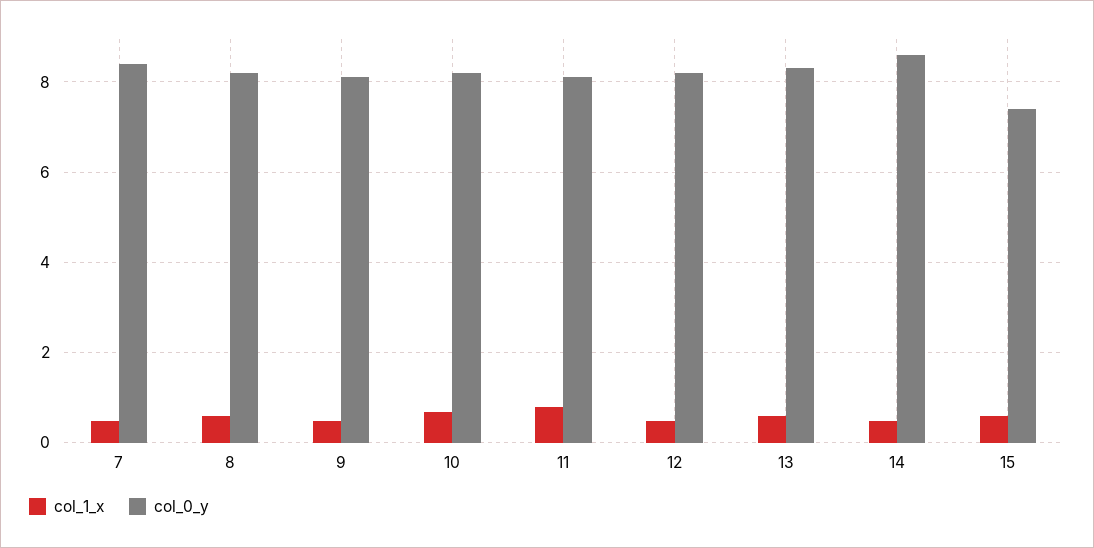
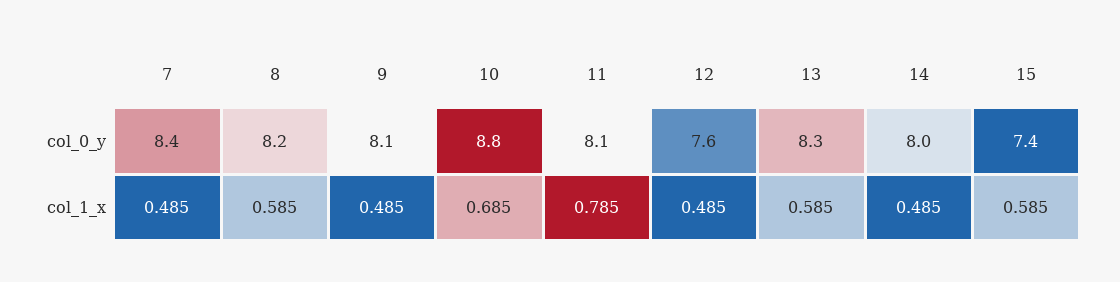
  {
    "col_1_x": {
      "7": 0.485,
      "8": 0.585,
      "9": 0.485,
      "10": 0.685,
      "11": 0.785,
      "12": 0.485,
      "13": 0.585,
      "14": 0.485,
      "15": 0.585
    },
    "col_0_y": {
      "7": 8.4,
      "8": 8.2,
      "9": 8.1,
-     "10": 8.2,
+     "10": 8.8,
      "11": 8.1,
-     "12": 8.2,
+     "12": 7.6,
      "13": 8.3,
-     "14": 8.6,
+     "14": 8,
      "15": 7.4
    }
  }

